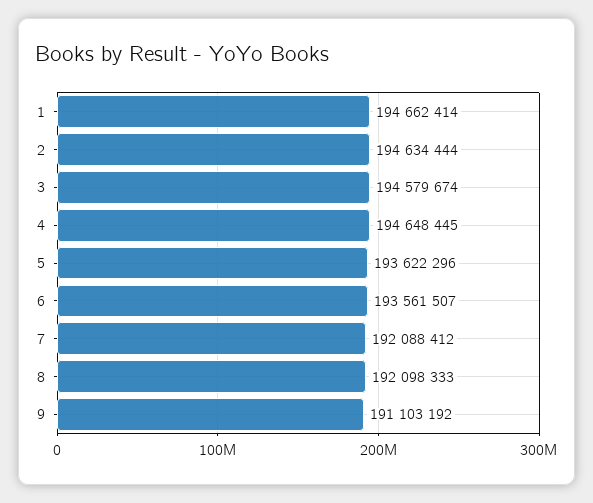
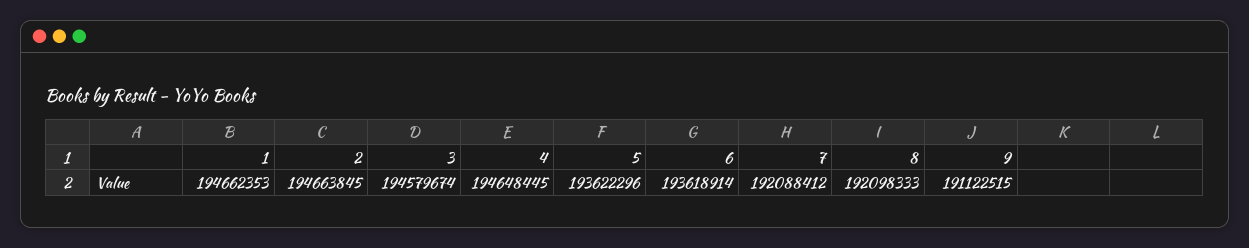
  {
-   "1": 194662414,
+   "1": 194662353,
-   "2": 194634444,
+   "2": 194663845,
    "3": 194579674,
    "4": 194648445,
    "5": 193622296,
-   "6": 193561507,
+   "6": 193618914,
    "7": 192088412,
    "8": 192098333,
-   "9": 191103192
+   "9": 191122515
  }

